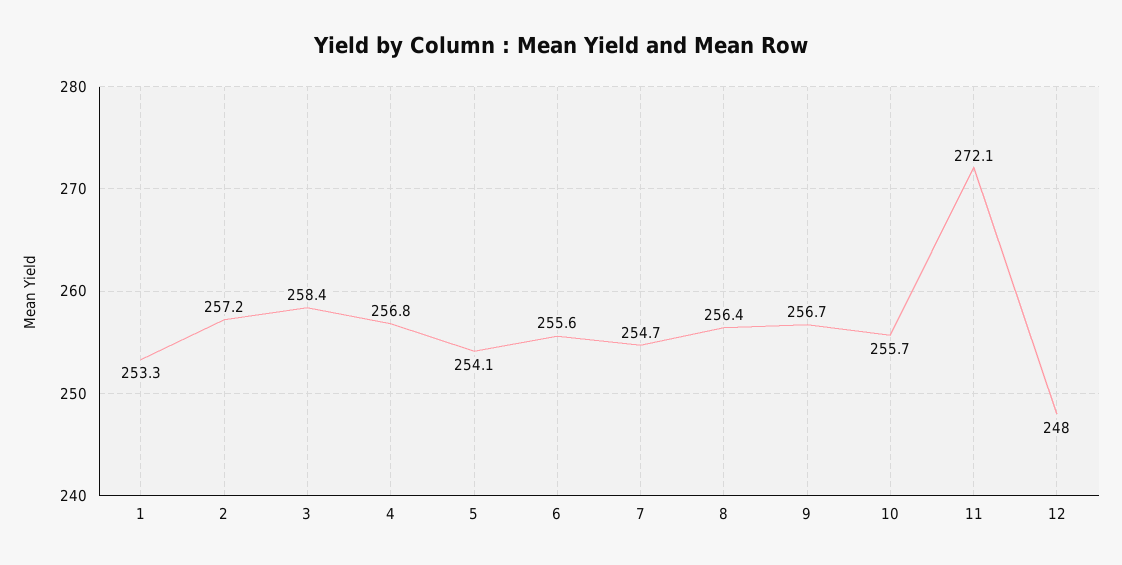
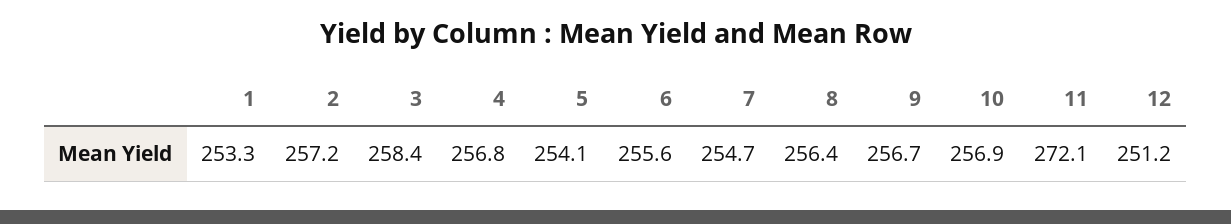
  {
    "1": 253.3,
    "2": 257.2,
    "3": 258.4,
    "4": 256.8,
    "5": 254.1,
    "6": 255.6,
    "7": 254.7,
    "8": 256.4,
    "9": 256.7,
-   "10": 255.7,
+   "10": 256.9,
    "11": 272.1,
-   "12": 248
+   "12": 251.2
  }

